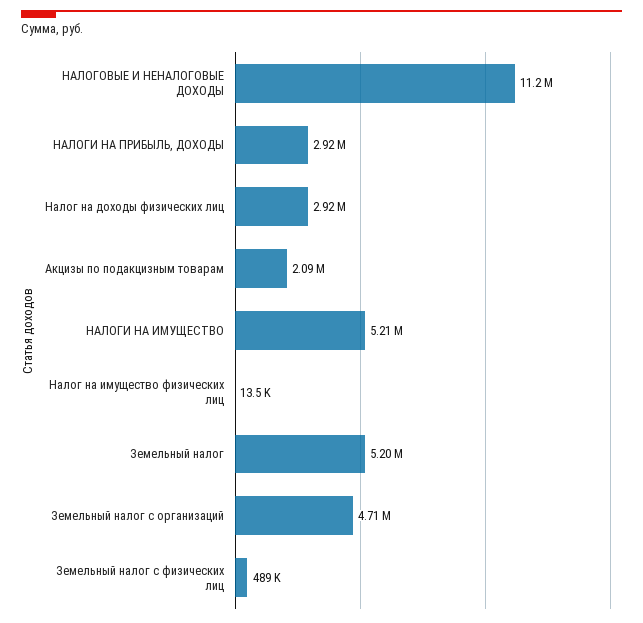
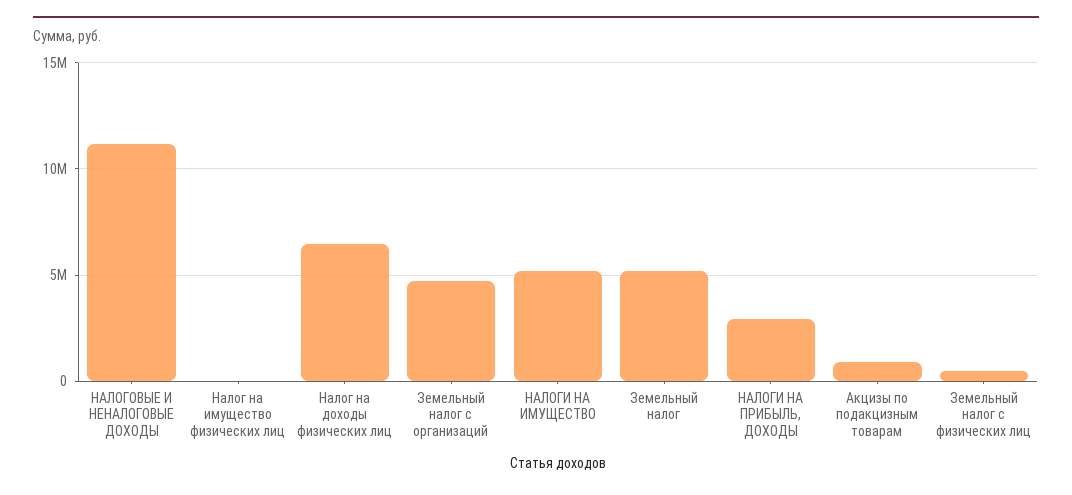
  {
    "НАЛОГОВЫЕ И НЕНАЛОГОВЫЕ ДОХОДЫ": 11200000,
    "НАЛОГИ НА ПРИБЫЛЬ, ДОХОДЫ": 2920000,
-   "Налог на доходы физических лиц": 2920000,
+   "Налог на доходы физических лиц": 6500000,
-   "Акцизы по подакцизным товарам": 2090000,
+   "Акцизы по подакцизным товарам": 1000000,
    "НАЛОГИ НА ИМУЩЕСТВО": 5210000,
    "Налог на имущество физических лиц": 13500,
    "Земельный налог": 5200000,
    "Земельный налог с организаций": 4710000,
    "Земельный налог с физических лиц": 489000
  }

